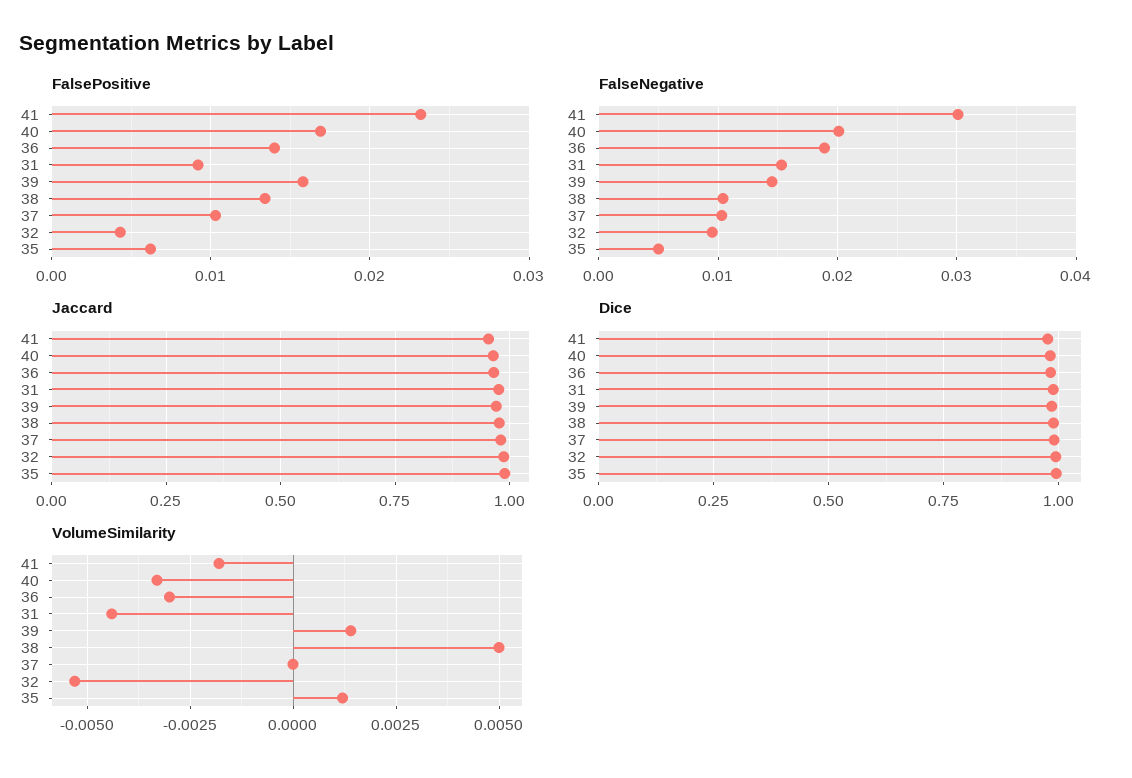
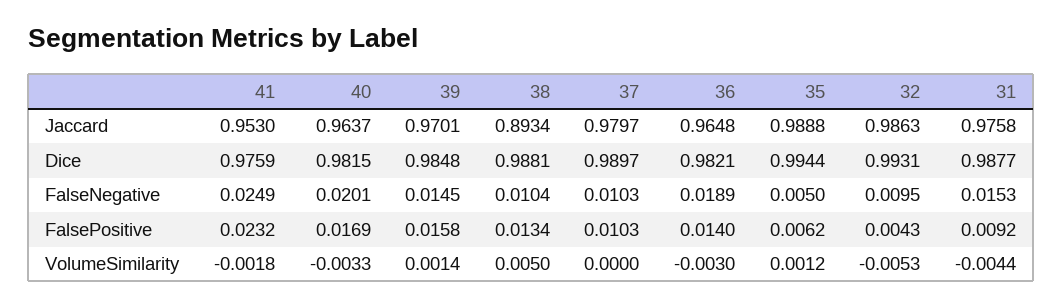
  {
    "FalsePositive": {
      "41": 0.0232,
      "40": 0.0169,
      "36": 0.014,
      "31": 0.0092,
      "39": 0.0158,
      "38": 0.0134,
      "37": 0.0103,
      "32": 0.0043,
      "35": 0.0062
    },
    "FalseNegative": {
-     "41": 0.03,
+     "41": 0.0249,
      "40": 0.0201,
      "36": 0.0189,
      "31": 0.0153,
      "39": 0.0145,
      "38": 0.0104,
      "37": 0.0103,
      "32": 0.0095,
      "35": 0.005
    },
    "Jaccard": {
      "41": 0.953,
      "40": 0.9637,
      "36": 0.9648,
      "31": 0.9758,
      "39": 0.9701,
-     "38": 0.975,
+     "38": 0.8934,
      "37": 0.9797,
      "32": 0.9863,
      "35": 0.9888
    },
    "Dice": {
      "41": 0.9759,
      "40": 0.9815,
      "36": 0.9821,
      "31": 0.9877,
      "39": 0.9848,
      "38": 0.9881,
      "37": 0.9897,
      "32": 0.9931,
      "35": 0.9944
    },
    "VolumeSimilarity": {
      "41": -0.0018,
      "40": -0.0033,
      "36": -0.003,
      "31": -0.0044,
      "39": 0.0014,
      "38": 0.005,
      "37": 0,
      "32": -0.0053,
      "35": 0.0012
    }
  }

